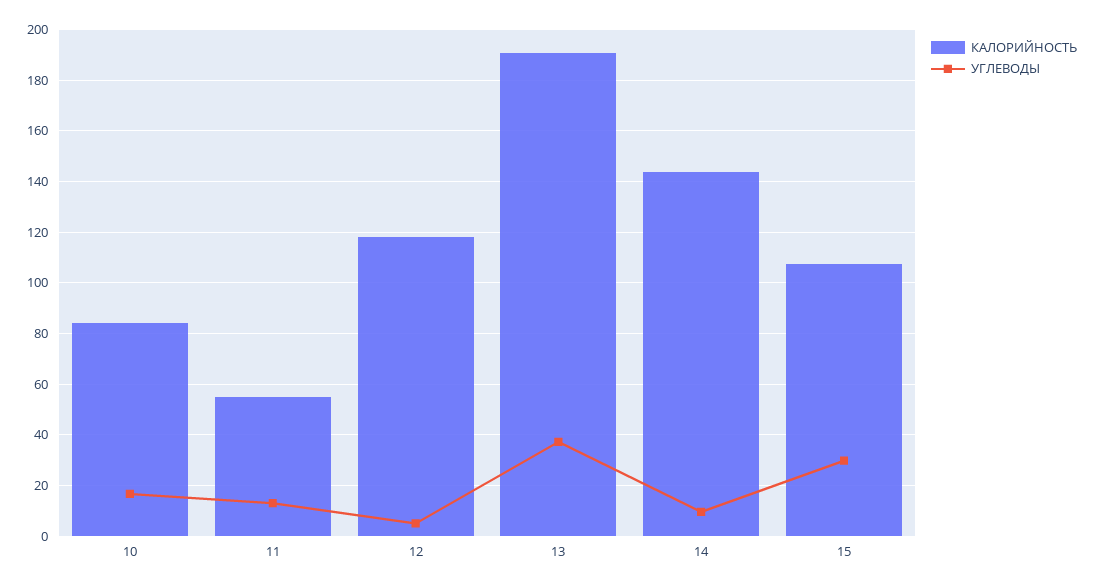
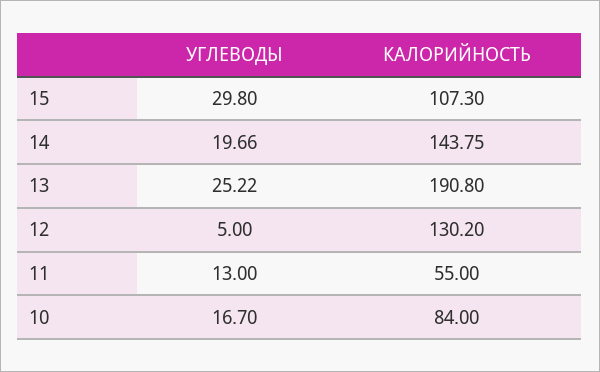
  {
    "КАЛОРИЙНОСТЬ": {
      "10": 84,
      "11": 55,
-     "12": 117.5,
+     "12": 130.2,
      "13": 190.8,
      "14": 143.75,
      "15": 107.3
    },
    "УГЛЕВОДЫ": {
      "10": 16.7,
      "11": 13,
      "12": 5,
-     "13": 37.5,
+     "13": 25.22,
-     "14": 10,
+     "14": 19.66,
      "15": 29.8
    }
  }

